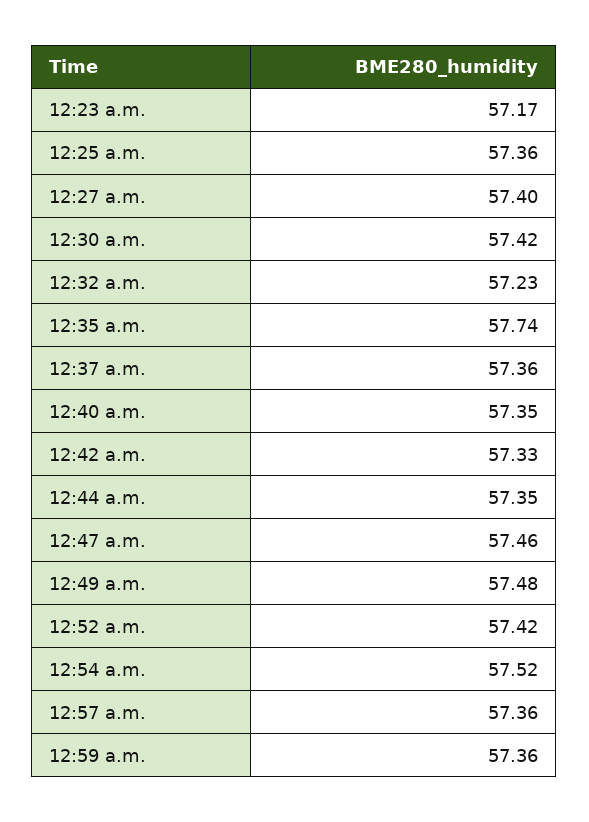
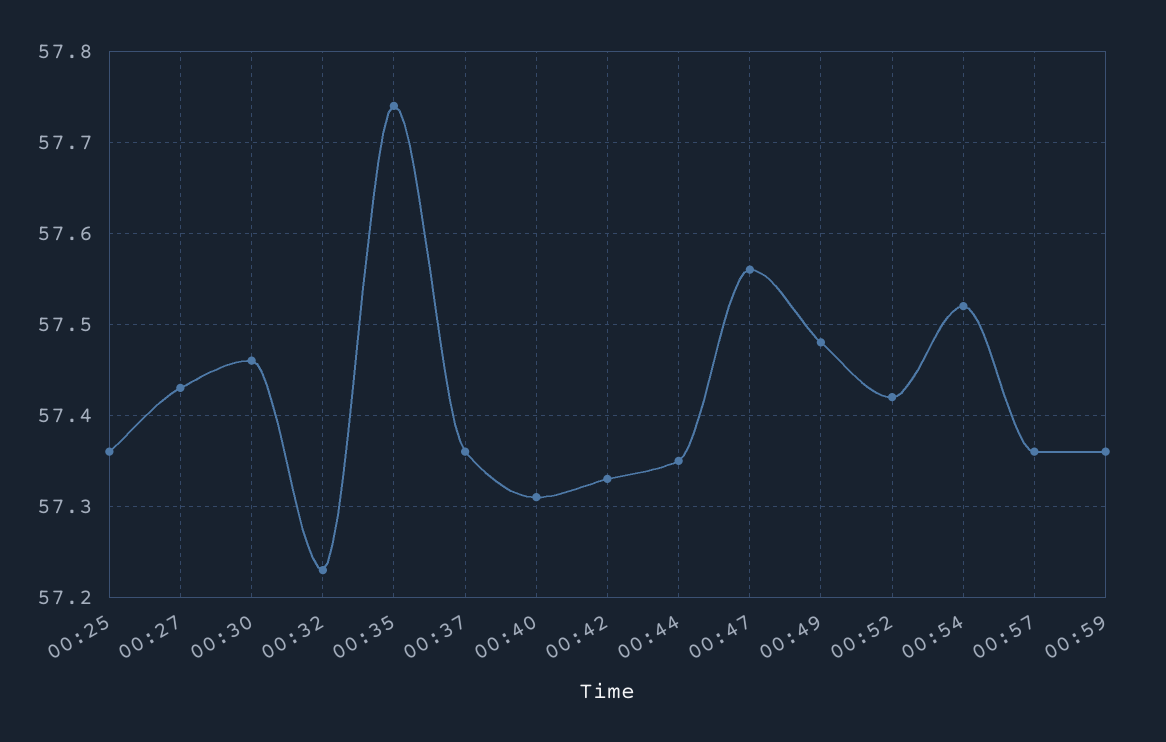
  {
-   "12:23 a.m.": 57.17,
    "12:25 a.m.": 57.36,
-   "12:27 a.m.": 57.4,
+   "12:27 a.m.": 57.43,
-   "12:30 a.m.": 57.42,
+   "12:30 a.m.": 57.46,
    "12:32 a.m.": 57.23,
    "12:35 a.m.": 57.74,
    "12:37 a.m.": 57.36,
-   "12:40 a.m.": 57.35,
+   "12:40 a.m.": 57.31,
    "12:42 a.m.": 57.33,
    "12:44 a.m.": 57.35,
-   "12:47 a.m.": 57.46,
+   "12:47 a.m.": 57.56,
    "12:49 a.m.": 57.48,
    "12:52 a.m.": 57.42,
    "12:54 a.m.": 57.52,
    "12:57 a.m.": 57.36,
    "12:59 a.m.": 57.36
  }

